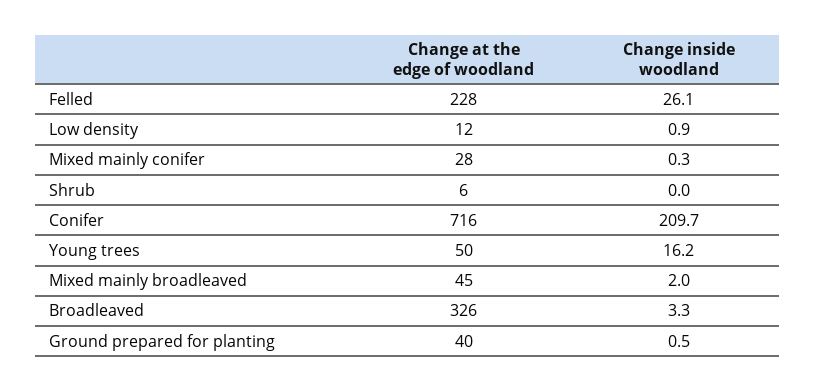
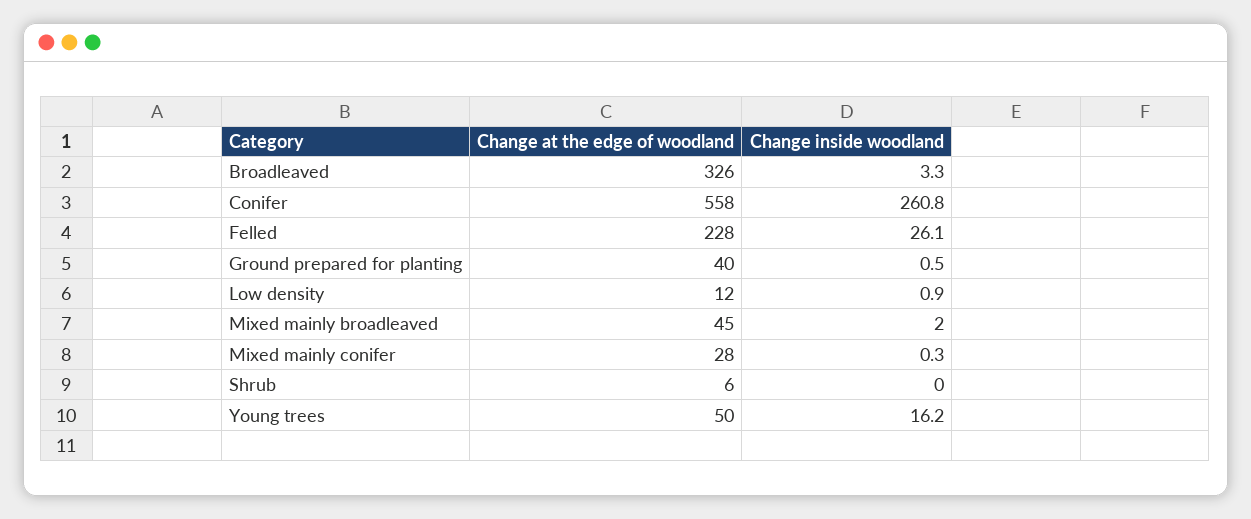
  {
    "Change at the edge of woodland": {
      "Felled": 228,
      "Low density": 12,
      "Mixed mainly conifer": 28,
      "Shrub": 6,
-     "Conifer": 716,
+     "Conifer": 558,
      "Young trees": 50,
      "Mixed mainly broadleaved": 45,
      "Broadleaved": 326,
      "Ground prepared for planting": 40
    },
    "Change inside woodland": {
      "Felled": 26.1,
      "Low density": 0.9,
      "Mixed mainly conifer": 0.3,
      "Shrub": 0,
-     "Conifer": 209.7,
+     "Conifer": 260.8,
      "Young trees": 16.2,
      "Mixed mainly broadleaved": 2,
      "Broadleaved": 3.3,
      "Ground prepared for planting": 0.5
    }
  }

